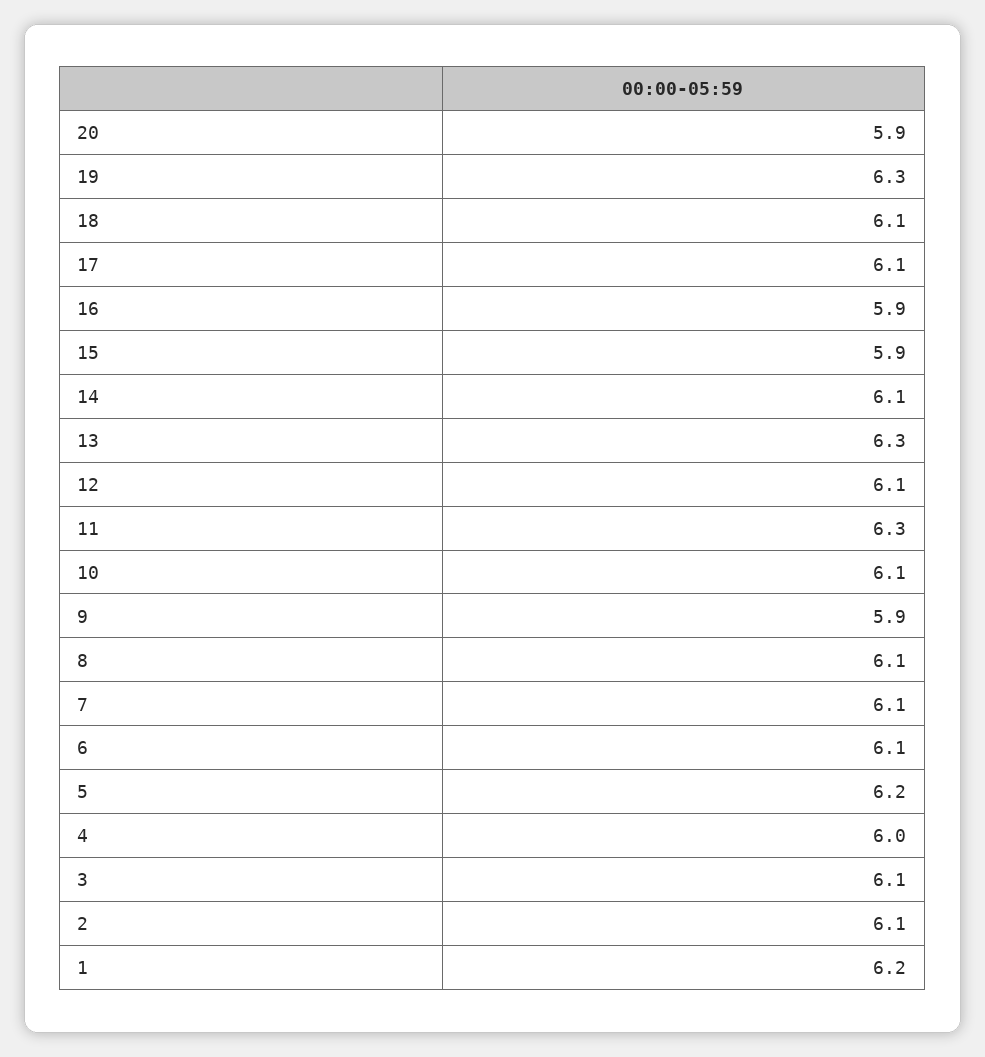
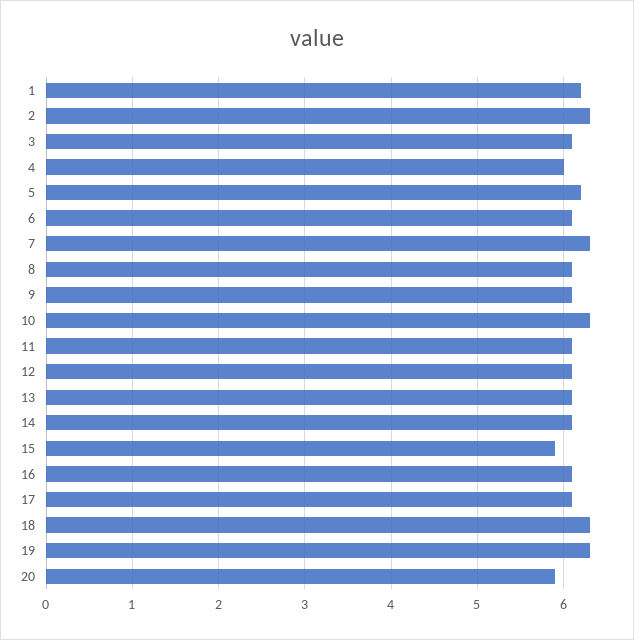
  {
    "20": 5.9,
    "19": 6.3,
-   "18": 6.1,
+   "18": 6.3,
    "17": 6.1,
-   "16": 5.9,
+   "16": 6.1,
    "15": 5.9,
    "14": 6.1,
-   "13": 6.3,
+   "13": 6.1,
    "12": 6.1,
-   "11": 6.3,
+   "11": 6.1,
-   "10": 6.1,
+   "10": 6.3,
-   "9": 5.9,
+   "9": 6.1,
    "8": 6.1,
-   "7": 6.1,
+   "7": 6.3,
    "6": 6.1,
    "5": 6.2,
    "4": 6,
    "3": 6.1,
-   "2": 6.1,
+   "2": 6.3,
    "1": 6.2
  }

